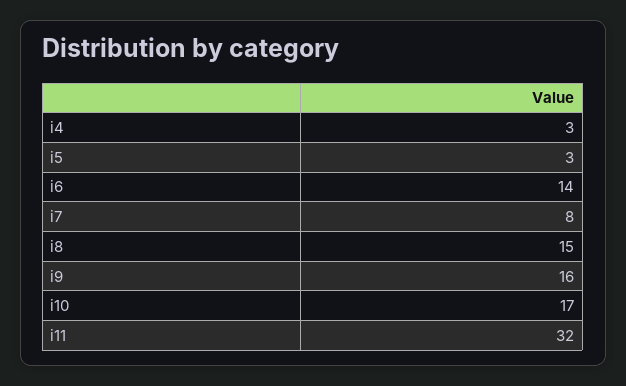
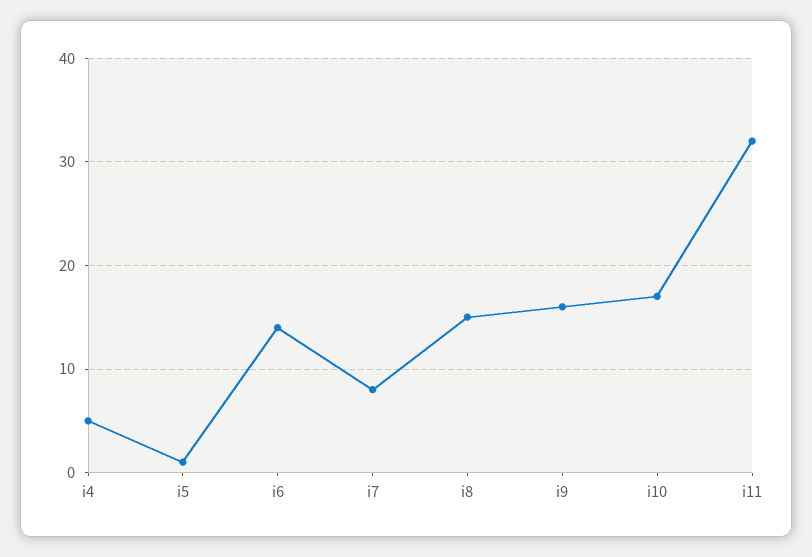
  {
-   "i4": 3,
+   "i4": 5,
-   "i5": 3,
+   "i5": 1,
    "i6": 14,
    "i7": 8,
    "i8": 15,
    "i9": 16,
    "i10": 17,
    "i11": 32
  }

